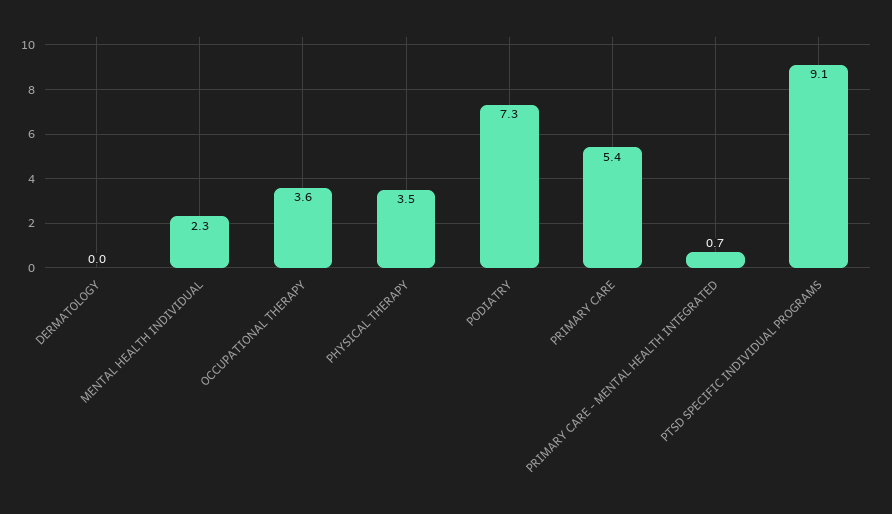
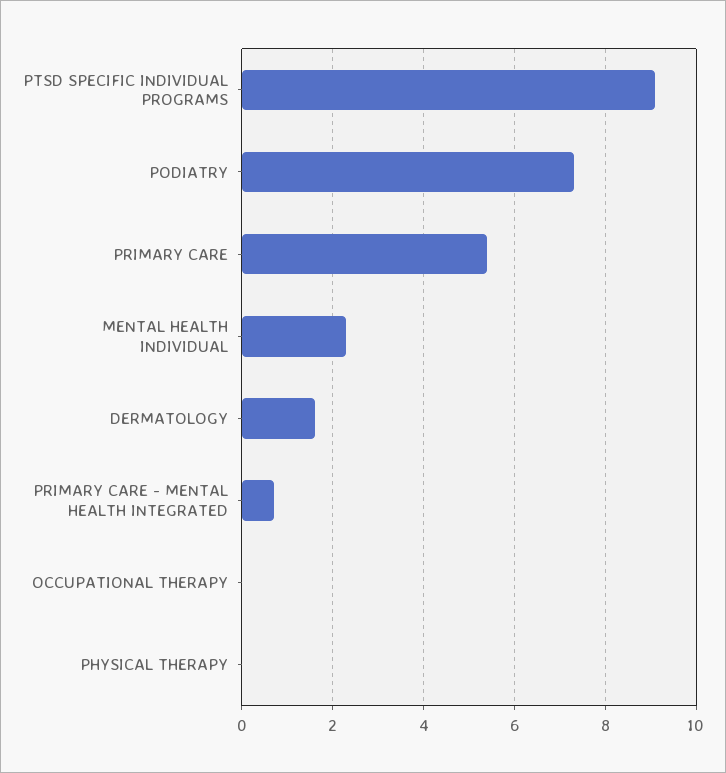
  {
-   "DERMATOLOGY": 0,
+   "DERMATOLOGY": 1.5,
    "MENTAL HEALTH INDIVIDUAL": 2.3,
-   "OCCUPATIONAL THERAPY": 3.6,
+   "OCCUPATIONAL THERAPY": 0,
-   "PHYSICAL THERAPY": 3.5,
+   "PHYSICAL THERAPY": 0,
    "PODIATRY": 7.3,
    "PRIMARY CARE": 5.4,
    "PRIMARY CARE - MENTAL HEALTH INTEGRATED": 0.7,
    "PTSD SPECIFIC INDIVIDUAL PROGRAMS": 9.1
  }

